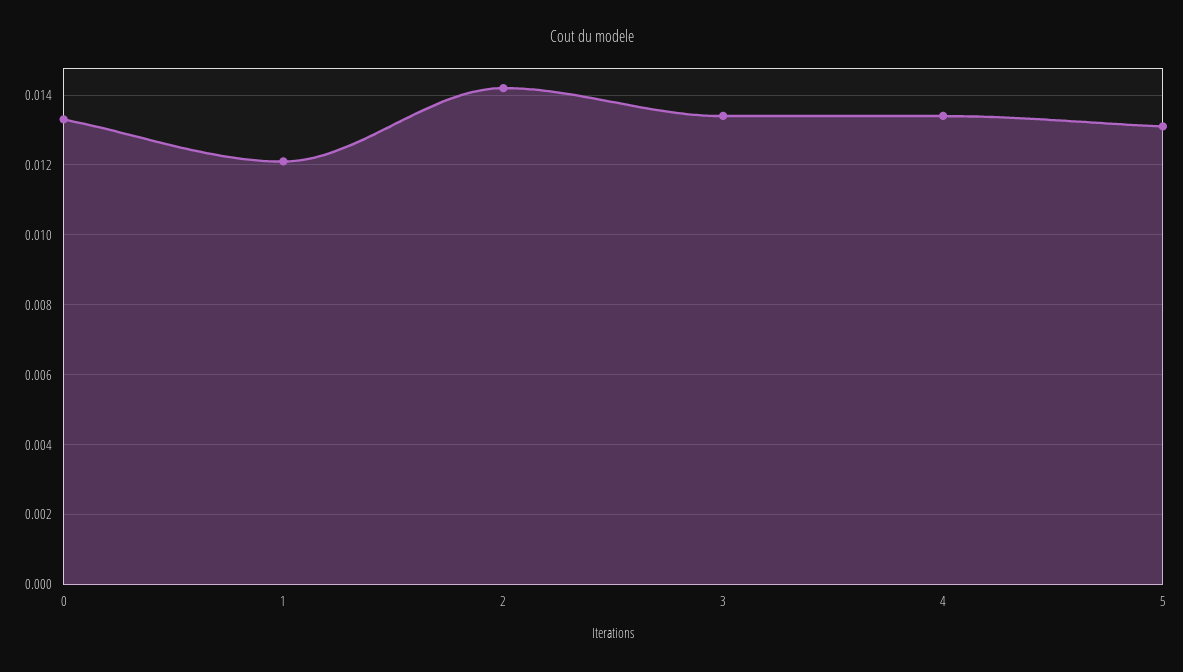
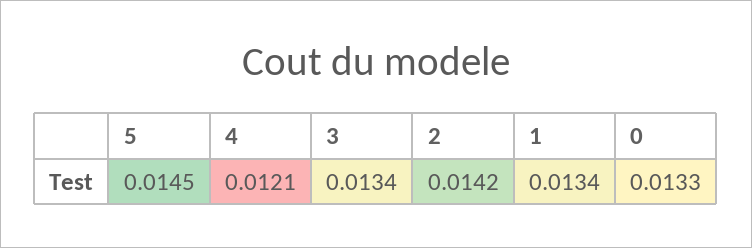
  {
    "0": 0.0133,
-   "1": 0.012,
+   "1": 0.0134,
    "2": 0.0142,
    "3": 0.0134,
-   "4": 0.0135,
+   "4": 0.0121,
-   "5": 0.013
+   "5": 0.0145
  }

